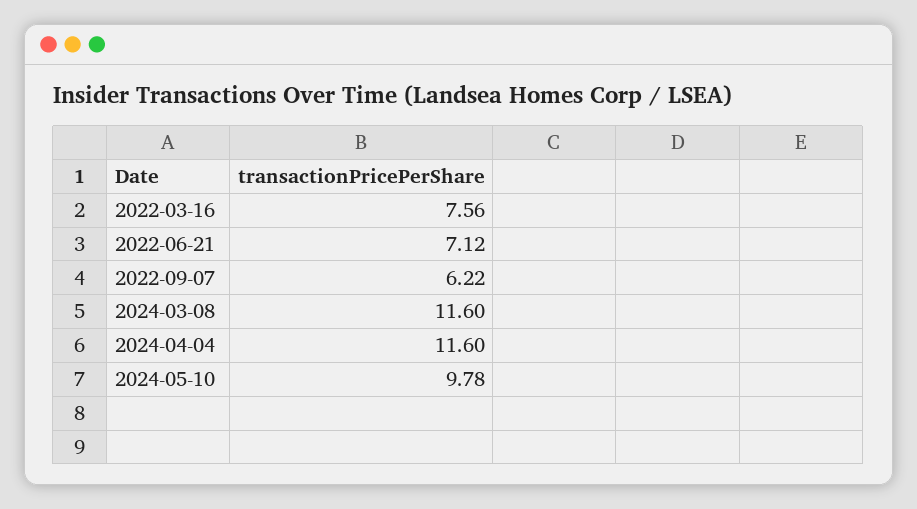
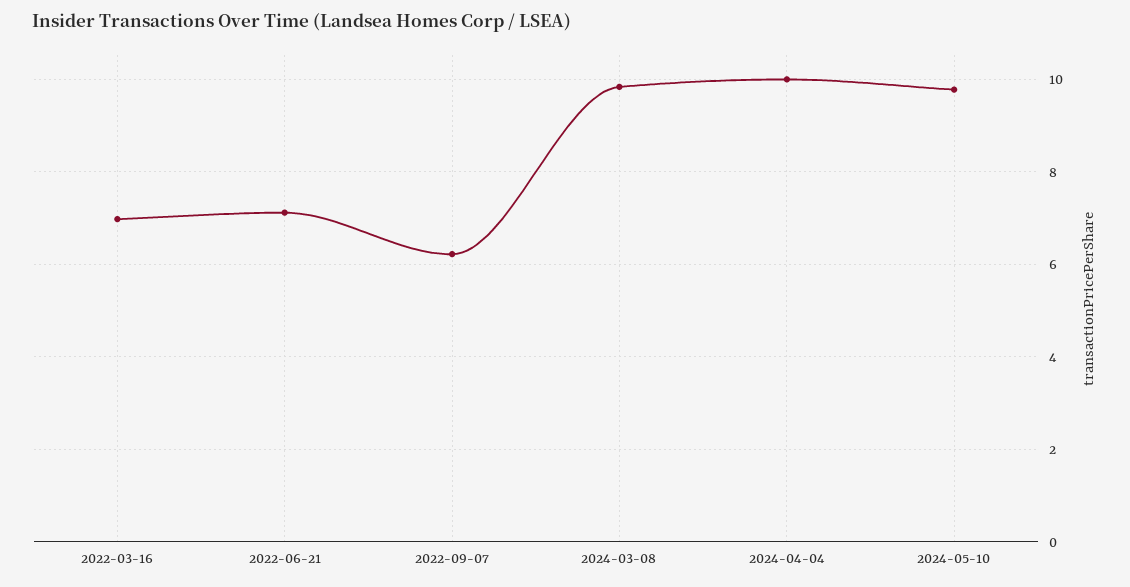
  {
-   "2022-03-16": 7.56,
+   "2022-03-16": 7,
    "2022-06-21": 7.12,
    "2022-09-07": 6.22,
-   "2024-03-08": 11.6,
+   "2024-03-08": 9.8,
-   "2024-04-04": 11.6,
+   "2024-04-04": 10,
    "2024-05-10": 9.78
  }

